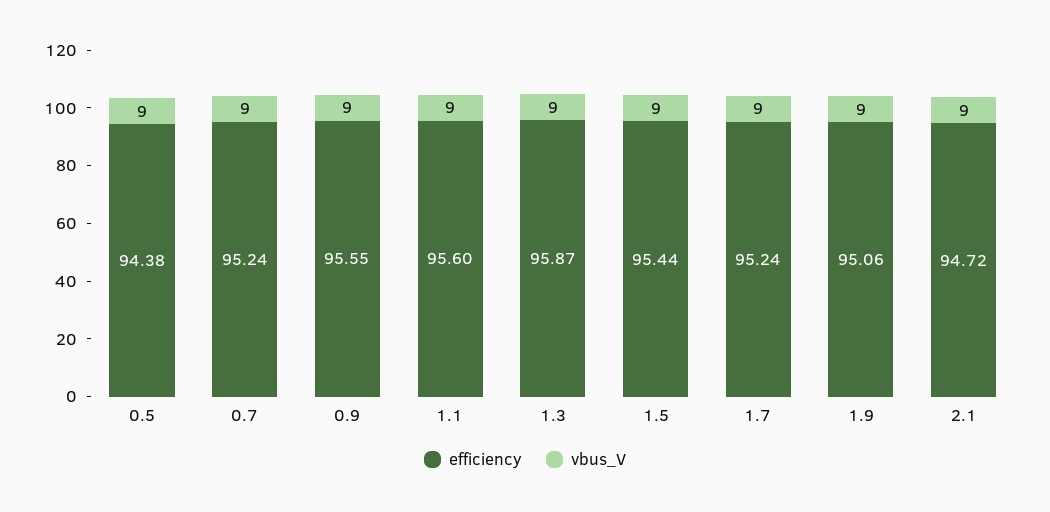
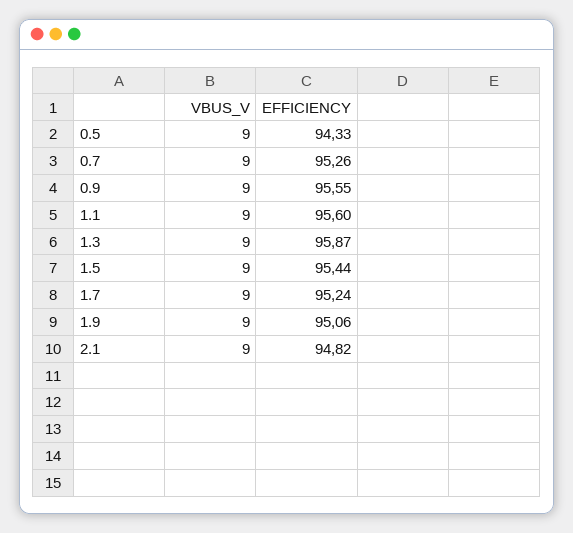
  {
    "efficiency": {
-     "0.5": 94.38,
+     "0.5": 94.33,
-     "0.7": 95.24,
+     "0.7": 95.26,
      "0.9": 95.55,
      "1.1": 95.6,
      "1.3": 95.87,
      "1.5": 95.44,
      "1.7": 95.24,
      "1.9": 95.06,
-     "2.1": 94.72
+     "2.1": 94.82
    },
    "vbus_V": {
      "0.5": 9,
      "0.7": 9,
      "0.9": 9,
      "1.1": 9,
      "1.3": 9,
      "1.5": 9,
      "1.7": 9,
      "1.9": 9,
      "2.1": 9
    }
  }

